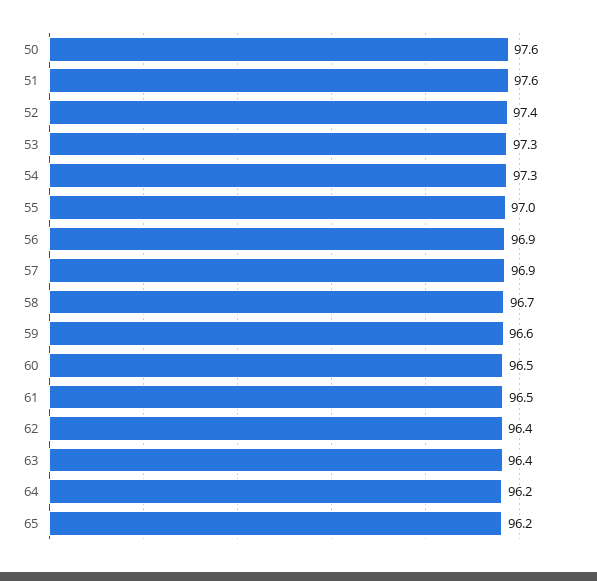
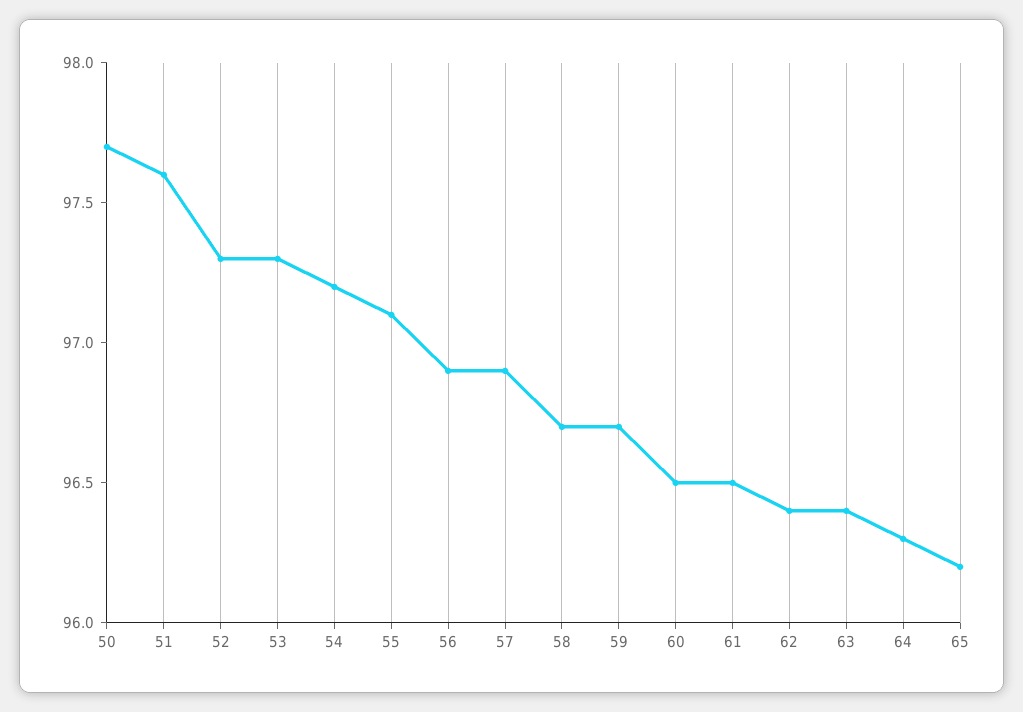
  {
-   "50": 97.6,
+   "50": 97.7,
    "51": 97.6,
-   "52": 97.4,
+   "52": 97.3,
    "53": 97.3,
-   "54": 97.3,
+   "54": 97.2,
-   "55": 97,
+   "55": 97.1,
    "56": 96.9,
    "57": 96.9,
    "58": 96.7,
-   "59": 96.6,
+   "59": 96.7,
    "60": 96.5,
    "61": 96.5,
    "62": 96.4,
    "63": 96.4,
-   "64": 96.2,
+   "64": 96.3,
    "65": 96.2
  }

